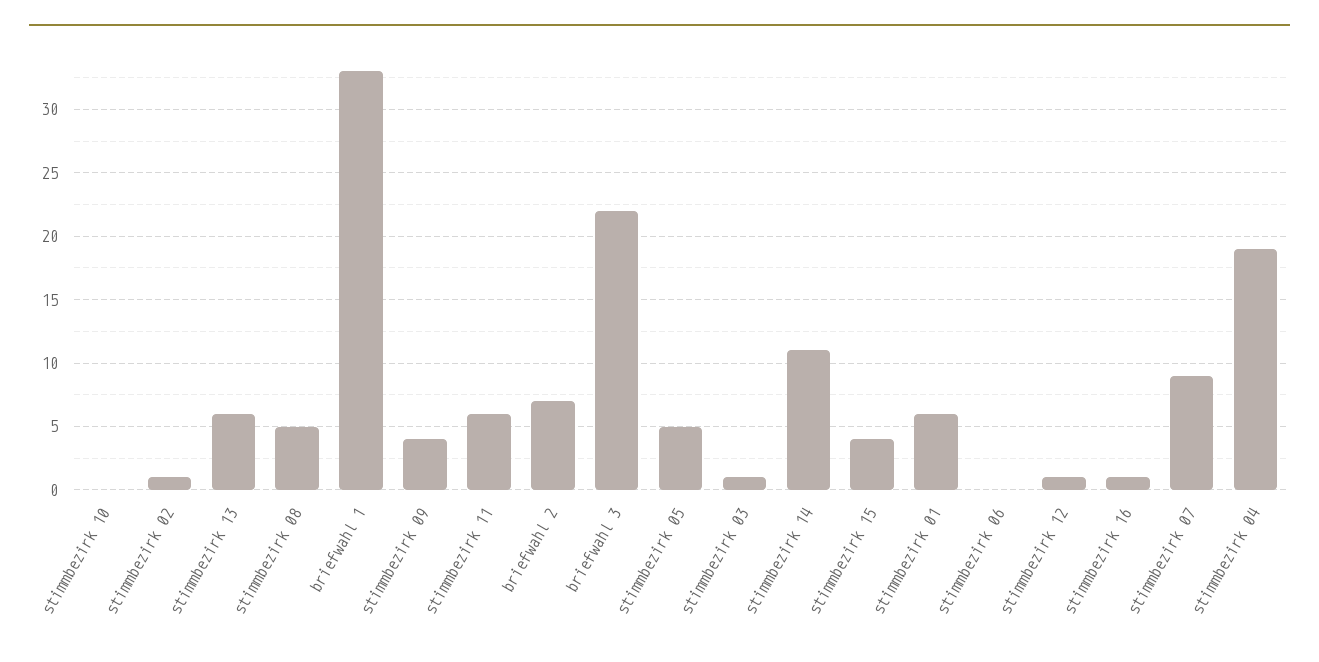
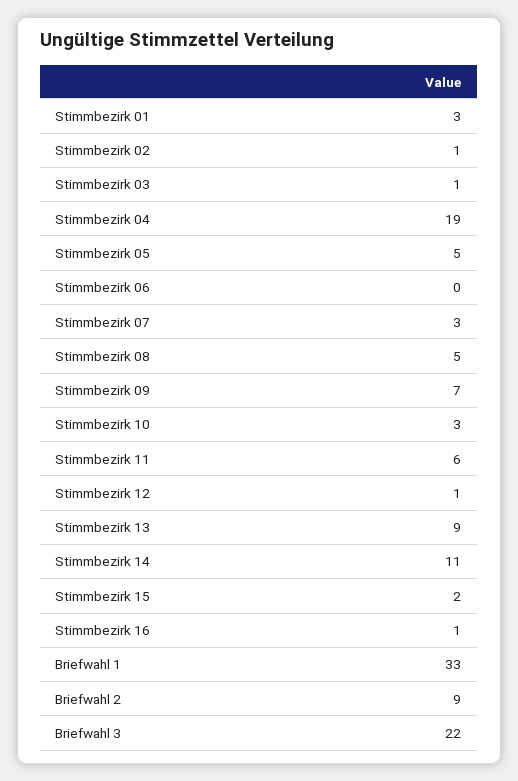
  {
-   "stimmbezirk 10": 0,
+   "stimmbezirk 10": 3,
    "stimmbezirk 02": 1,
-   "stimmbezirk 13": 6,
+   "stimmbezirk 13": 9,
    "stimmbezirk 08": 5,
    "briefwahl 1": 33,
-   "stimmbezirk 09": 4,
+   "stimmbezirk 09": 7,
    "stimmbezirk 11": 6,
-   "briefwahl 2": 7,
+   "briefwahl 2": 9,
    "briefwahl 3": 22,
    "stimmbezirk 05": 5,
    "stimmbezirk 03": 1,
    "stimmbezirk 14": 11,
-   "stimmbezirk 15": 4,
+   "stimmbezirk 15": 2,
-   "stimmbezirk 01": 6,
+   "stimmbezirk 01": 3,
    "stimmbezirk 06": 0,
    "stimmbezirk 12": 1,
    "stimmbezirk 16": 1,
-   "stimmbezirk 07": 9,
+   "stimmbezirk 07": 3,
    "stimmbezirk 04": 19
  }

